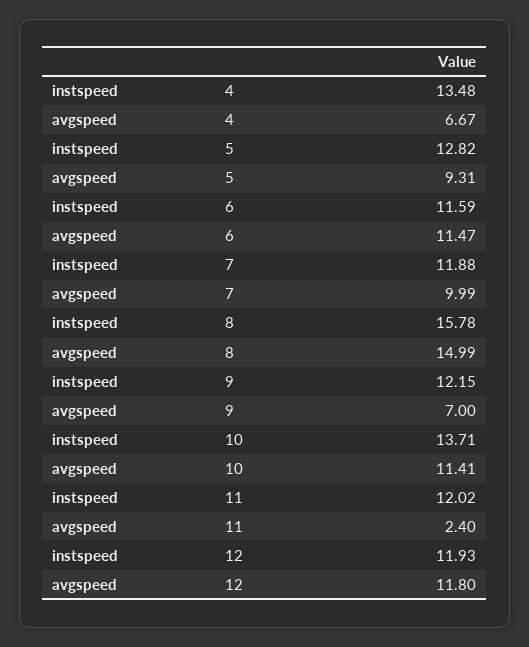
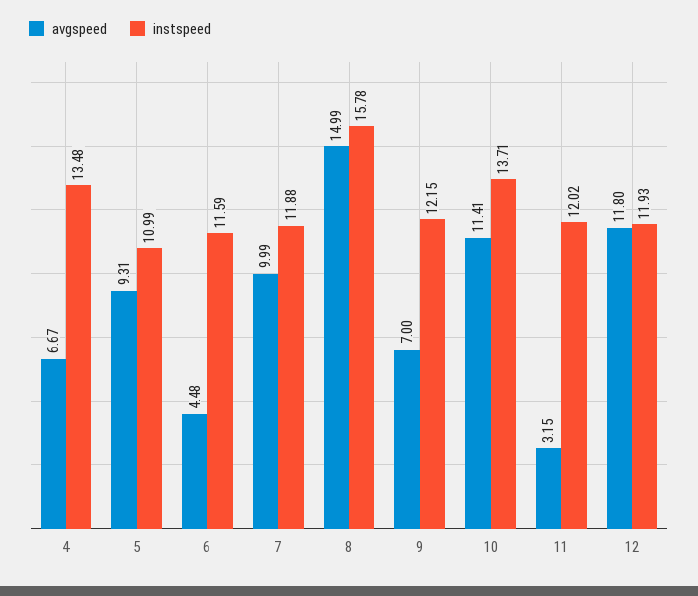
  {
    "instspeed": {
      "4": 13.48,
-     "5": 12.82,
+     "5": 10.99,
      "6": 11.59,
      "7": 11.88,
      "8": 15.78,
      "9": 12.15,
      "10": 13.71,
      "11": 12.02,
      "12": 11.93
    },
    "avgspeed": {
      "4": 6.67,
      "5": 9.31,
-     "6": 11.47,
+     "6": 4.48,
      "7": 9.99,
      "8": 14.99,
      "9": 7,
      "10": 11.41,
-     "11": 2.4,
+     "11": 3.15,
      "12": 11.8
    }
  }

